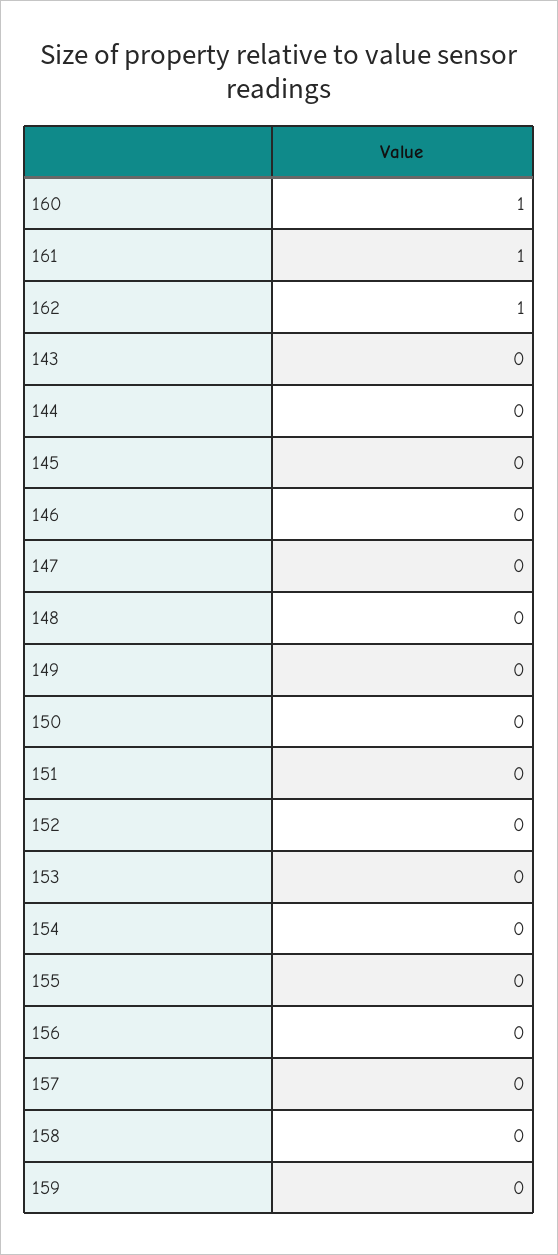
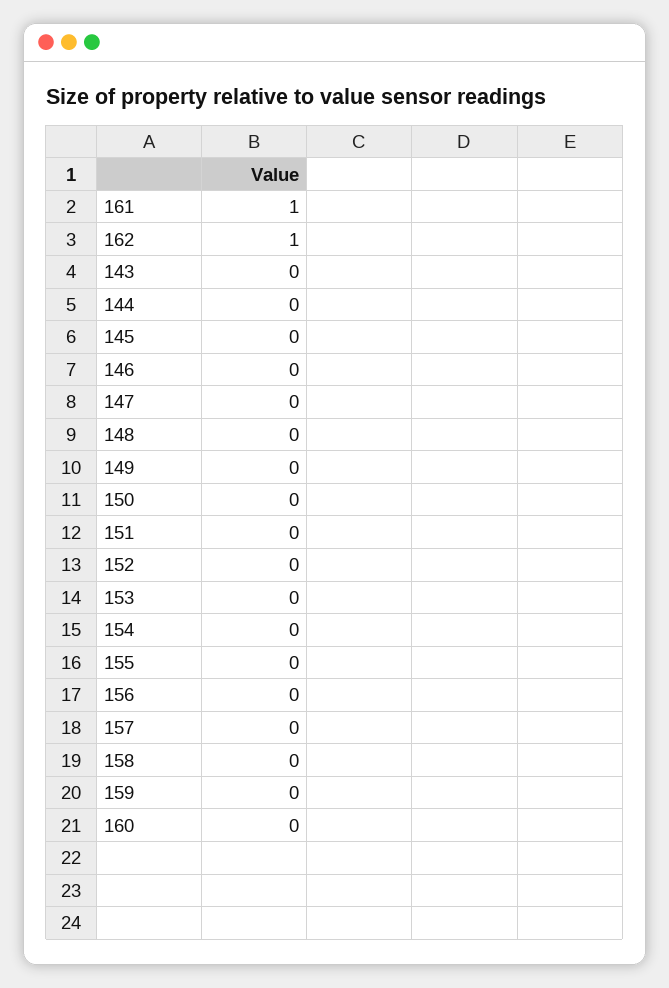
  {
-   "160": 1,
+   "160": 0,
    "161": 1,
    "162": 1,
    "143": 0,
    "144": 0,
    "145": 0,
    "146": 0,
    "147": 0,
    "148": 0,
    "149": 0,
    "150": 0,
    "151": 0,
    "152": 0,
    "153": 0,
    "154": 0,
    "155": 0,
    "156": 0,
    "157": 0,
    "158": 0,
    "159": 0
  }

